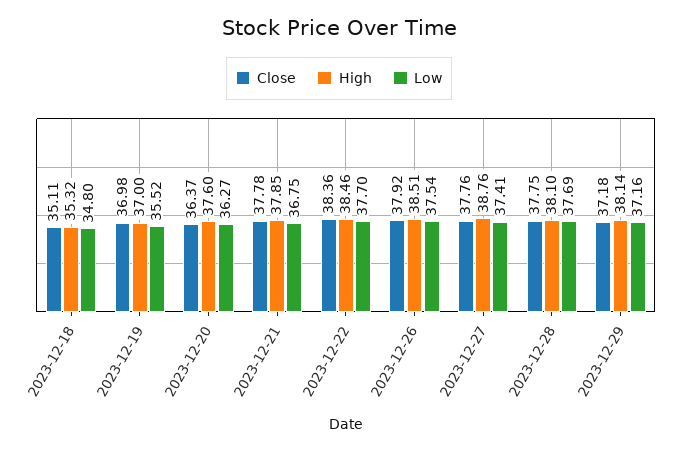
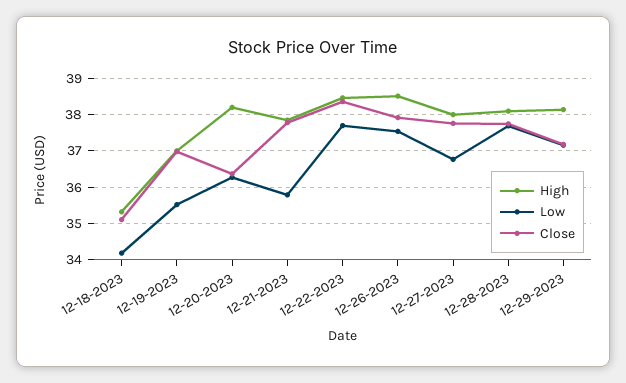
  {
    "Close": {
      "2023-12-18": 35.11,
      "2023-12-19": 36.98,
      "2023-12-20": 36.37,
      "2023-12-21": 37.78,
      "2023-12-22": 38.36,
      "2023-12-26": 37.92,
      "2023-12-27": 37.76,
      "2023-12-28": 37.75,
      "2023-12-29": 37.18
    },
    "High": {
      "2023-12-18": 35.32,
      "2023-12-19": 37,
-     "2023-12-20": 37.6,
+     "2023-12-20": 38.2,
      "2023-12-21": 37.85,
      "2023-12-22": 38.46,
      "2023-12-26": 38.51,
-     "2023-12-27": 38.76,
+     "2023-12-27": 38,
      "2023-12-28": 38.1,
      "2023-12-29": 38.14
    },
    "Low": {
-     "2023-12-18": 34.8,
+     "2023-12-18": 34.2,
      "2023-12-19": 35.52,
      "2023-12-20": 36.27,
-     "2023-12-21": 36.75,
+     "2023-12-21": 35.8,
      "2023-12-22": 37.7,
      "2023-12-26": 37.54,
-     "2023-12-27": 37.41,
+     "2023-12-27": 36.8,
      "2023-12-28": 37.69,
      "2023-12-29": 37.16
    }
  }

